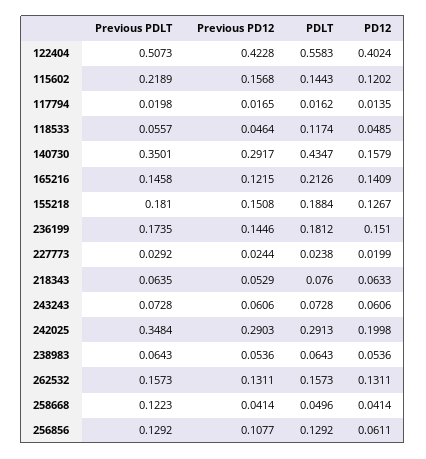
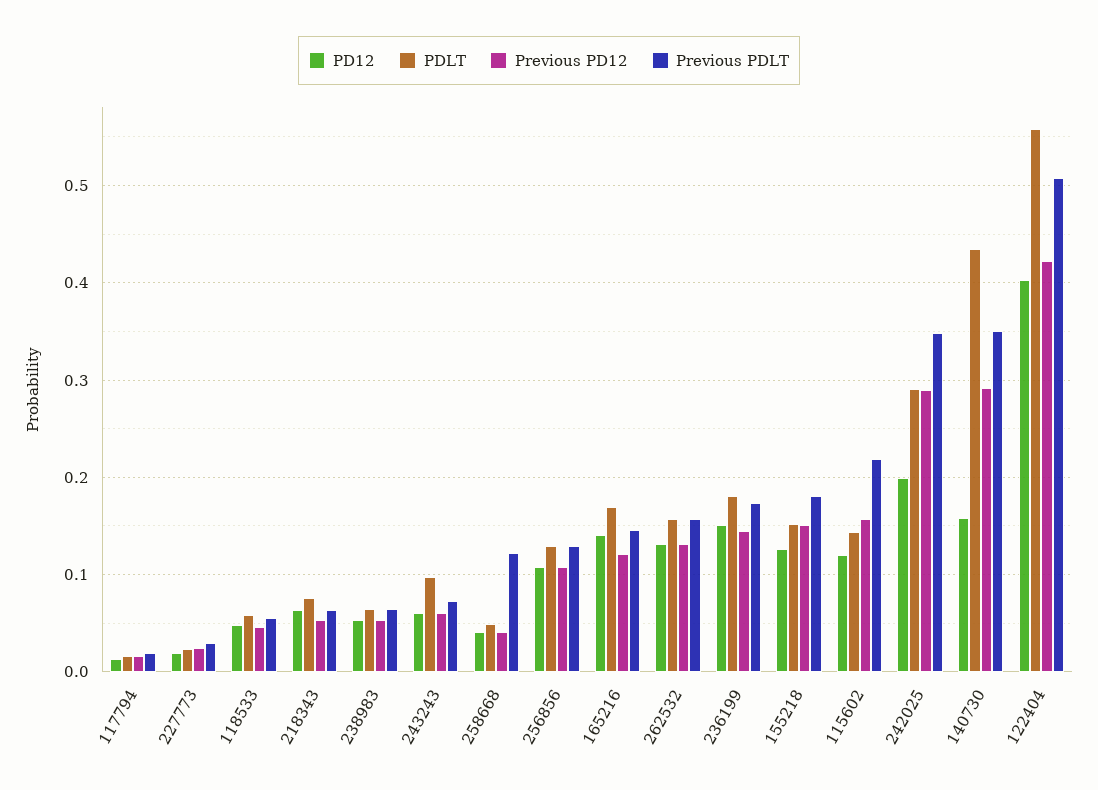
  {
    "Previous PDLT": {
      "122404": 0.5073,
      "115602": 0.2189,
      "117794": 0.0198,
      "118533": 0.0557,
      "140730": 0.3501,
      "165216": 0.1458,
      "155218": 0.181,
      "236199": 0.1735,
      "227773": 0.0292,
      "218343": 0.0635,
      "243243": 0.0728,
      "242025": 0.3484,
      "238983": 0.0643,
      "262532": 0.1573,
      "258668": 0.1223,
      "256856": 0.1292
    },
    "Previous PD12": {
      "122404": 0.4228,
      "115602": 0.1568,
      "117794": 0.0165,
      "118533": 0.0464,
      "140730": 0.2917,
      "165216": 0.1215,
      "155218": 0.1508,
      "236199": 0.1446,
      "227773": 0.0244,
      "218343": 0.0529,
      "243243": 0.0606,
      "242025": 0.2903,
      "238983": 0.0536,
      "262532": 0.1311,
      "258668": 0.0414,
      "256856": 0.1077
    },
    "PDLT": {
      "122404": 0.5583,
      "115602": 0.1443,
      "117794": 0.0162,
-     "118533": 0.1174,
+     "118533": 0.06,
      "140730": 0.4347,
-     "165216": 0.2126,
+     "165216": 0.17,
-     "155218": 0.1884,
+     "155218": 0.15,
      "236199": 0.1812,
      "227773": 0.0238,
      "218343": 0.076,
-     "243243": 0.0728,
+     "243243": 0.1,
      "242025": 0.2913,
      "238983": 0.0643,
      "262532": 0.1573,
      "258668": 0.0496,
      "256856": 0.1292
    },
    "PD12": {
      "122404": 0.4024,
      "115602": 0.1202,
      "117794": 0.0135,
      "118533": 0.0485,
      "140730": 0.1579,
      "165216": 0.1409,
      "155218": 0.1267,
      "236199": 0.151,
      "227773": 0.0199,
      "218343": 0.0633,
      "243243": 0.0606,
      "242025": 0.1998,
      "238983": 0.0536,
      "262532": 0.1311,
      "258668": 0.0414,
-     "256856": 0.0611
+     "256856": 0.11
    }
  }

